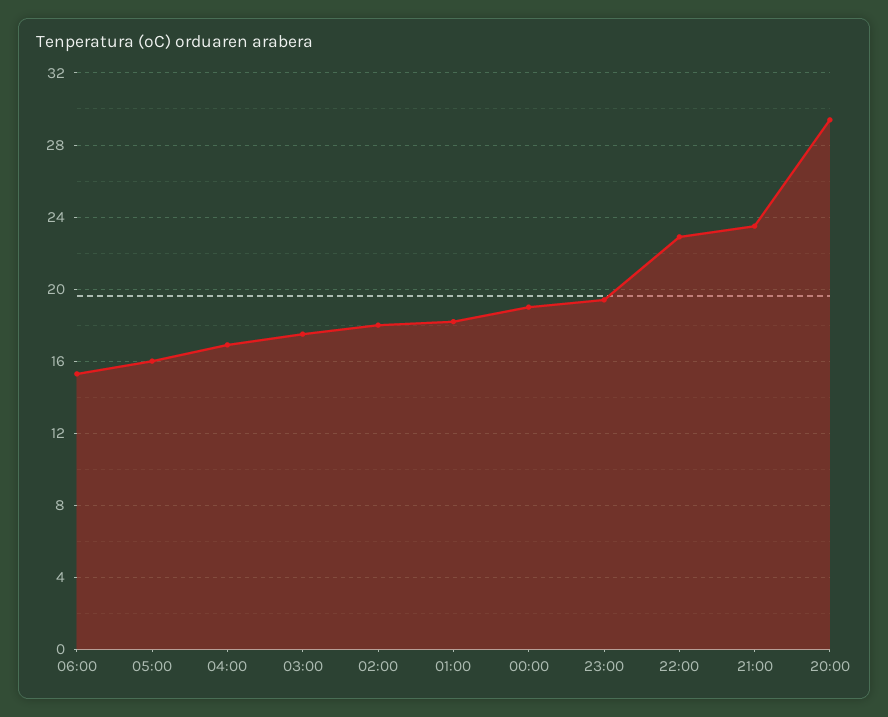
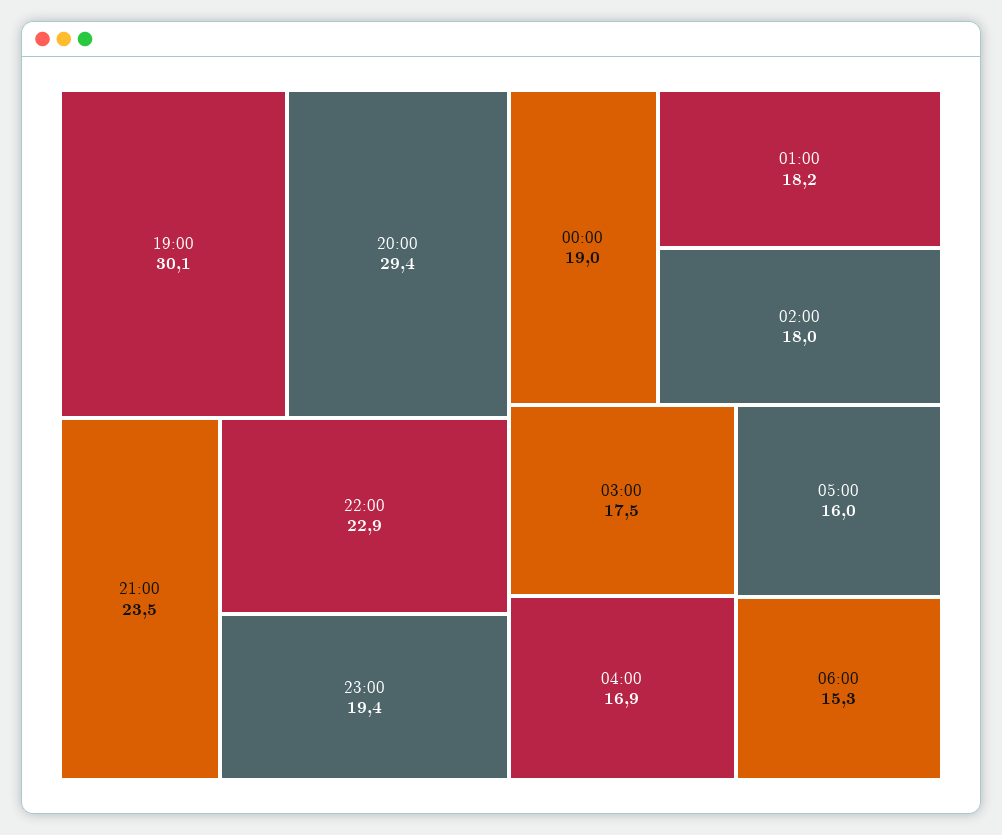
  {
    "06:00": 15.3,
    "05:00": 16,
    "04:00": 16.9,
    "03:00": 17.5,
    "02:00": 18,
    "01:00": 18.2,
    "00:00": 19,
    "23:00": 19.4,
    "22:00": 22.9,
    "21:00": 23.5,
-   "20:00": 29.4
+   "20:00": 29.4,
+   "19:00": 30.1
  }

